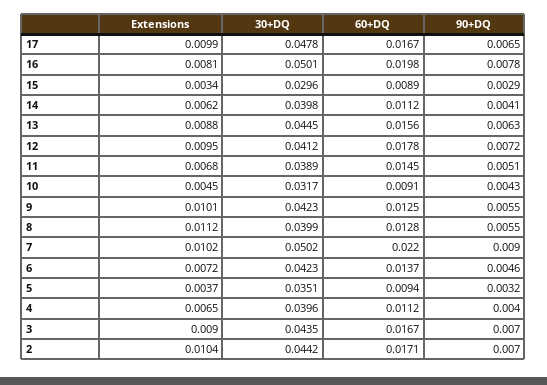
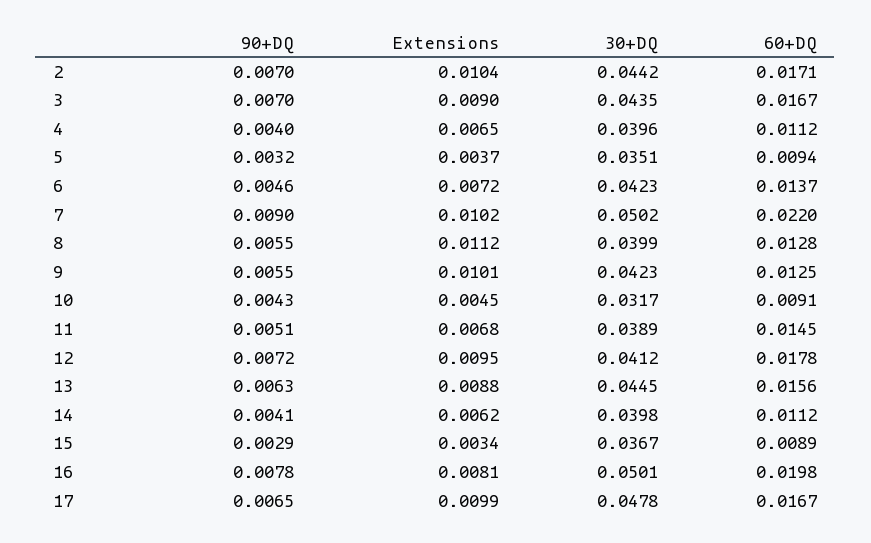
  {
    "Extensions": {
      "17": 0.0099,
      "16": 0.0081,
      "15": 0.0034,
      "14": 0.0062,
      "13": 0.0088,
      "12": 0.0095,
      "11": 0.0068,
      "10": 0.0045,
      "9": 0.0101,
      "8": 0.0112,
      "7": 0.0102,
      "6": 0.0072,
      "5": 0.0037,
      "4": 0.0065,
      "3": 0.009,
      "2": 0.0104
    },
    "30+DQ": {
      "17": 0.0478,
      "16": 0.0501,
-     "15": 0.0296,
+     "15": 0.0367,
      "14": 0.0398,
      "13": 0.0445,
      "12": 0.0412,
      "11": 0.0389,
      "10": 0.0317,
      "9": 0.0423,
      "8": 0.0399,
      "7": 0.0502,
      "6": 0.0423,
      "5": 0.0351,
      "4": 0.0396,
      "3": 0.0435,
      "2": 0.0442
    },
    "60+DQ": {
      "17": 0.0167,
      "16": 0.0198,
      "15": 0.0089,
      "14": 0.0112,
      "13": 0.0156,
      "12": 0.0178,
      "11": 0.0145,
      "10": 0.0091,
      "9": 0.0125,
      "8": 0.0128,
      "7": 0.022,
      "6": 0.0137,
      "5": 0.0094,
      "4": 0.0112,
      "3": 0.0167,
      "2": 0.0171
    },
    "90+DQ": {
      "17": 0.0065,
      "16": 0.0078,
      "15": 0.0029,
      "14": 0.0041,
      "13": 0.0063,
      "12": 0.0072,
      "11": 0.0051,
      "10": 0.0043,
      "9": 0.0055,
      "8": 0.0055,
      "7": 0.009,
      "6": 0.0046,
      "5": 0.0032,
      "4": 0.004,
      "3": 0.007,
      "2": 0.007
    }
  }

